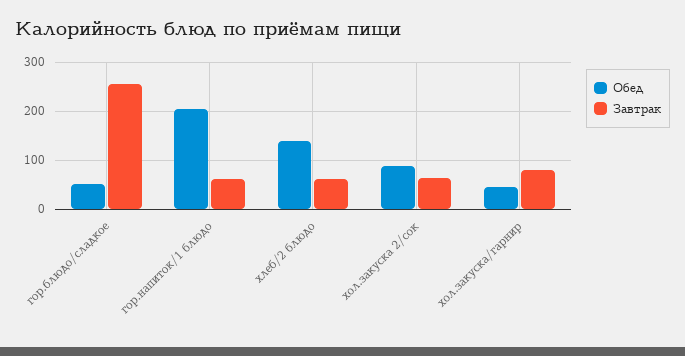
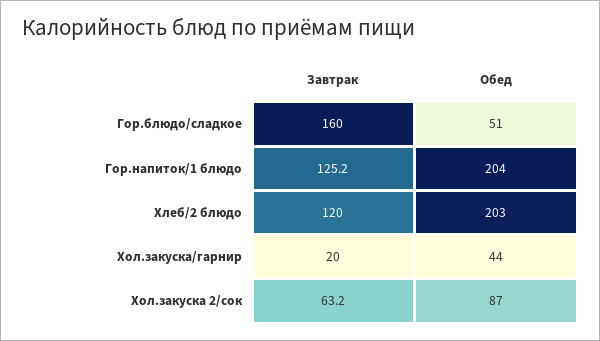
  {
    "Обед": {
      "гор.блюдо/сладкое": 51,
      "гор.напиток/1 блюдо": 204,
-     "хлеб/2 блюдо": 140,
+     "хлеб/2 блюдо": 203,
      "хол.закуска 2/сок": 87,
      "хол.закуска/гарнир": 44
    },
    "Завтрак": {
-     "гор.блюдо/сладкое": 260,
+     "гор.блюдо/сладкое": 160,
-     "гор.напиток/1 блюдо": 60,
+     "гор.напиток/1 блюдо": 125.2,
-     "хлеб/2 блюдо": 60,
+     "хлеб/2 блюдо": 120,
      "хол.закуска 2/сок": 63.2,
-     "хол.закуска/гарнир": 80
+     "хол.закуска/гарнир": 20
    }
  }

